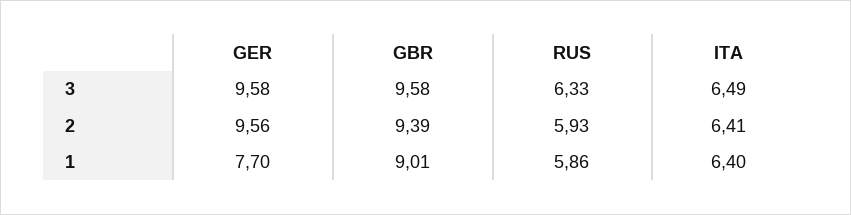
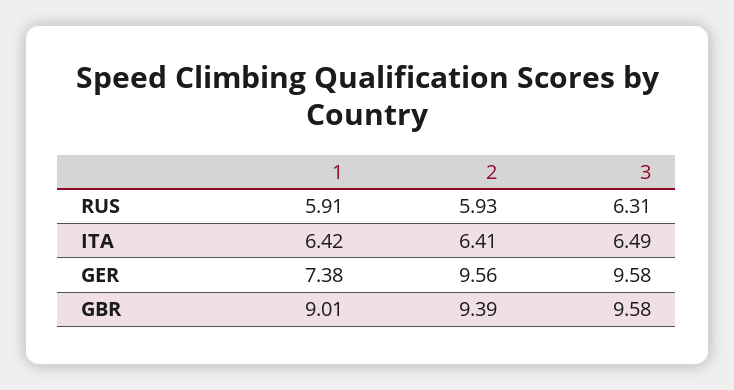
  {
    "GER": {
      "3": 9.58,
      "2": 9.56,
-     "1": 7.7
+     "1": 7.38
    },
    "GBR": {
      "3": 9.58,
      "2": 9.39,
      "1": 9.01
    },
    "RUS": {
-     "3": 6.33,
+     "3": 6.31,
      "2": 5.93,
-     "1": 5.86
+     "1": 5.91
    },
    "ITA": {
      "3": 6.49,
      "2": 6.41,
-     "1": 6.4
+     "1": 6.42
    }
  }

